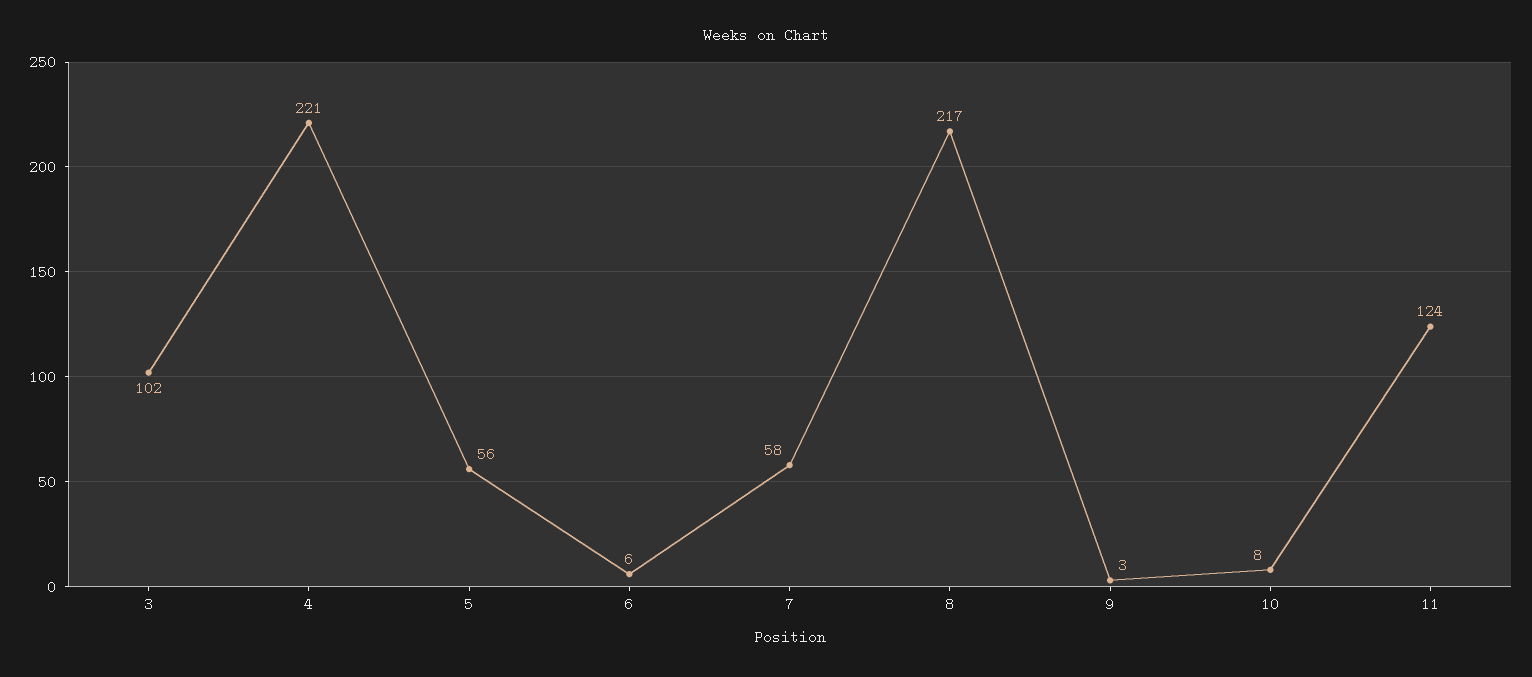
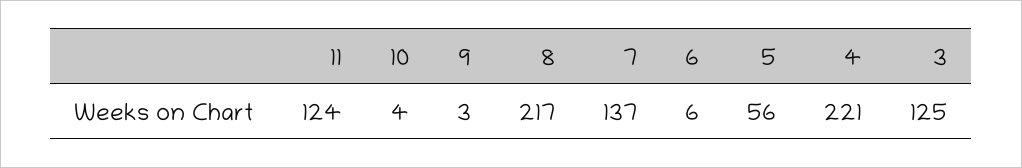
  {
-   "3": 102,
+   "3": 125,
    "4": 221,
    "5": 56,
    "6": 6,
-   "7": 58,
+   "7": 137,
    "8": 217,
    "9": 3,
-   "10": 8,
+   "10": 4,
    "11": 124
  }

